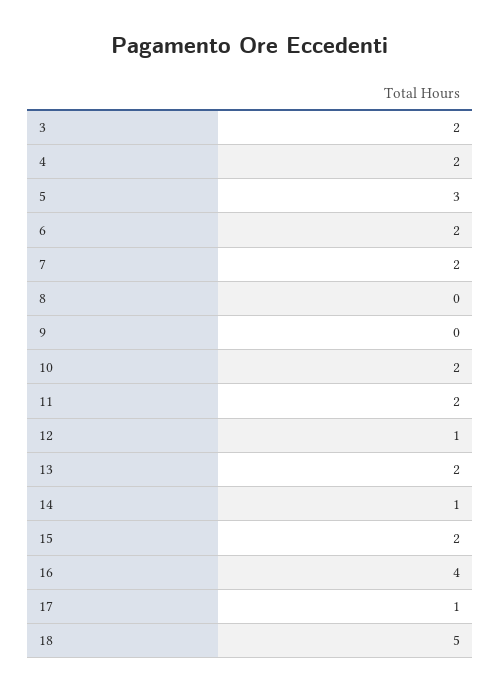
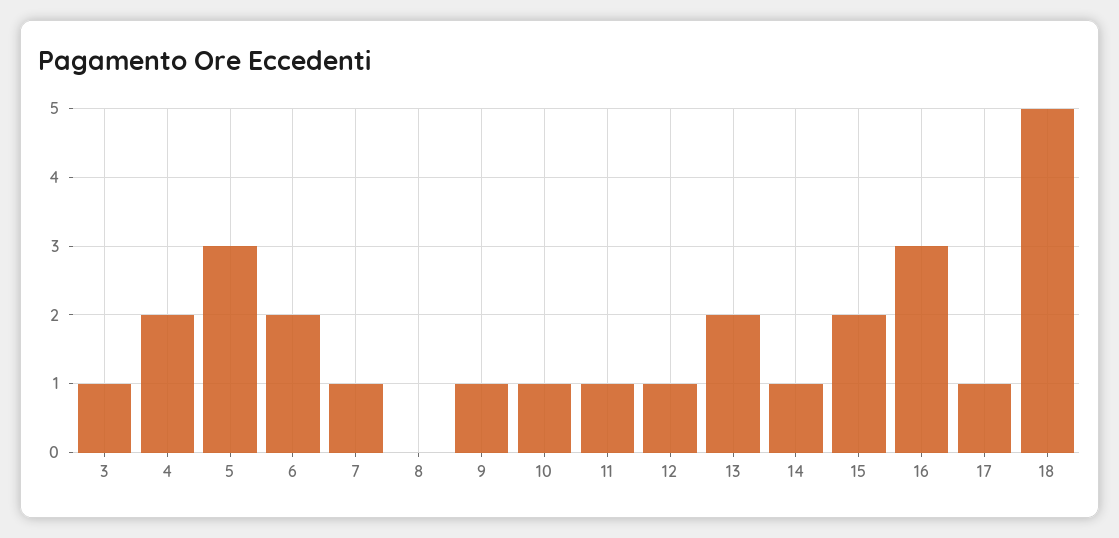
  {
-   "3": 2,
+   "3": 1,
    "4": 2,
    "5": 3,
    "6": 2,
-   "7": 2,
+   "7": 1,
    "8": 0,
-   "9": 0,
+   "9": 1,
-   "10": 2,
+   "10": 1,
-   "11": 2,
+   "11": 1,
    "12": 1,
    "13": 2,
    "14": 1,
    "15": 2,
-   "16": 4,
+   "16": 3,
    "17": 1,
    "18": 5
  }

